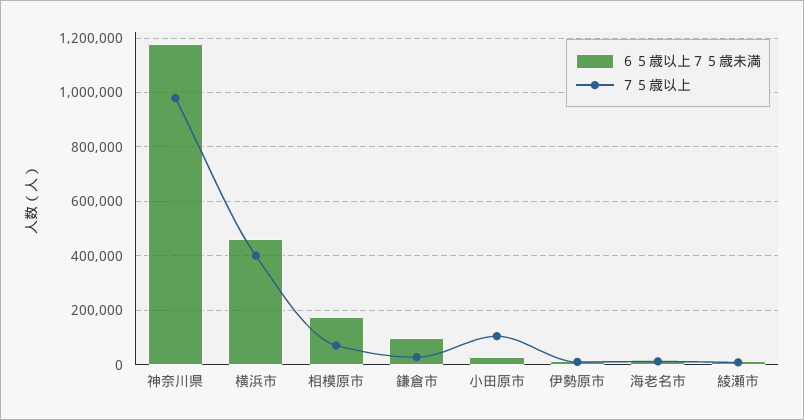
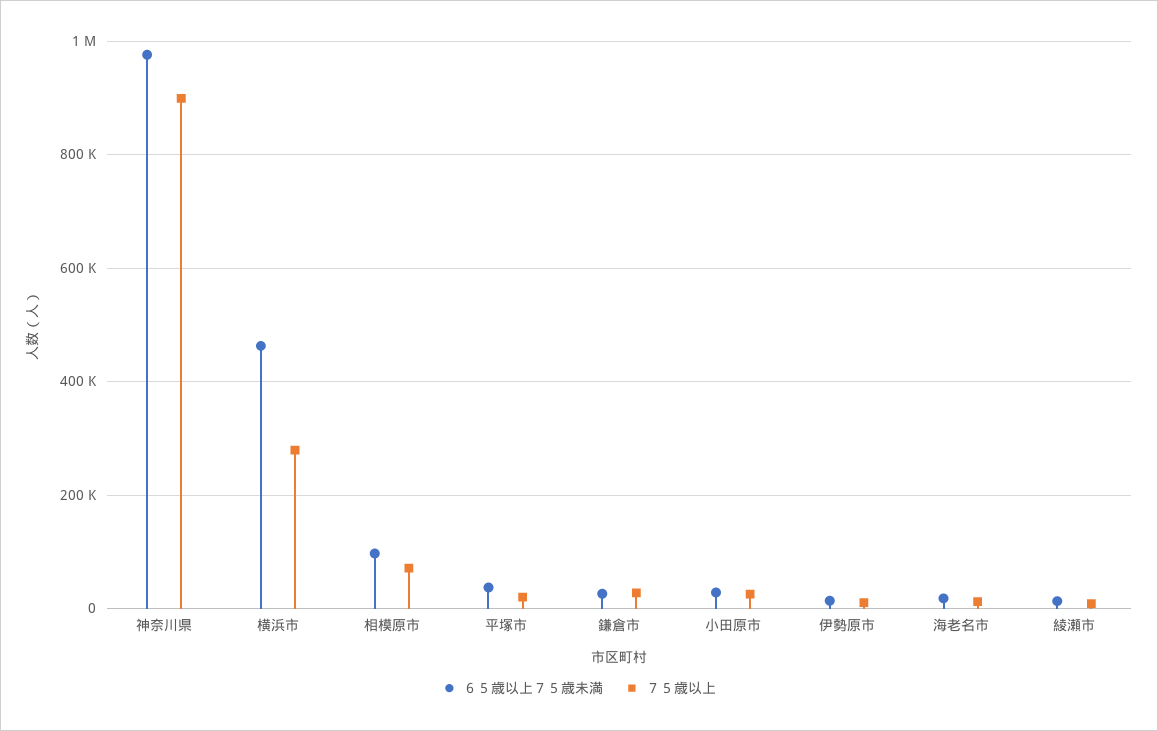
  {
    "６５歳以上７５歳未満": {
-     "神奈川県": 1175000,
+     "神奈川県": 980000,
      "横浜市": 460000,
-     "相模原市": 175000,
+     "相模原市": 100000,
-     "鎌倉市": 100000,
+     "鎌倉市": 20000,
      "小田原市": 20000,
      "伊勢原市": 20000,
      "海老名市": 20000,
-     "綾瀬市": 20000
+     "綾瀬市": 20000,
+     "平塚市": 40000
    },
    "７５歳以上": {
-     "神奈川県": 975000,
+     "神奈川県": 900000,
-     "横浜市": 400000,
+     "横浜市": 280000,
      "相模原市": 80000,
      "鎌倉市": 20000,
-     "小田原市": 100000,
+     "小田原市": 20000,
      "伊勢原市": 20000,
      "海老名市": 20000,
-     "綾瀬市": 0
+     "綾瀬市": 0,
+     "平塚市": 20000
    }
  }

